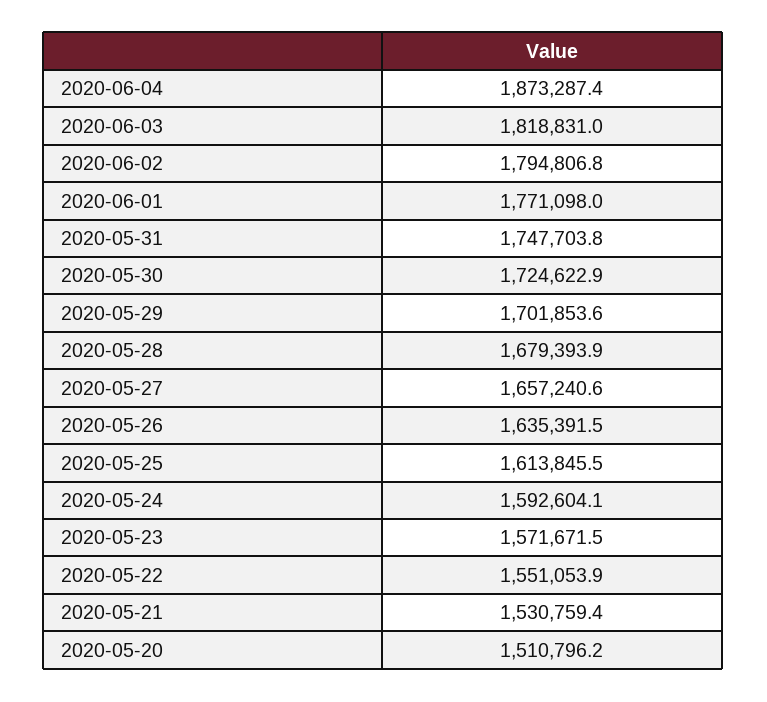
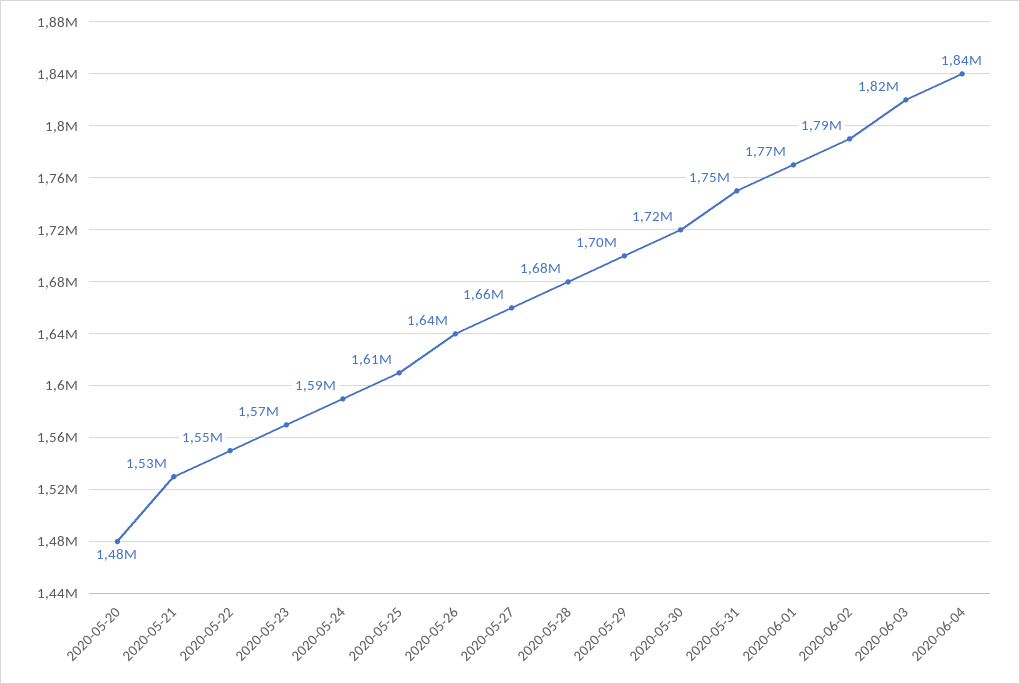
  {
-   "2020-06-04": 1873287.4,
+   "2020-06-04": 1840000,
    "2020-06-03": 1818831,
    "2020-06-02": 1794806.8,
    "2020-06-01": 1771098,
    "2020-05-31": 1747703.8,
    "2020-05-30": 1724622.9,
    "2020-05-29": 1701853.6,
    "2020-05-28": 1679393.9,
    "2020-05-27": 1657240.6,
    "2020-05-26": 1635391.5,
    "2020-05-25": 1613845.5,
    "2020-05-24": 1592604.1,
    "2020-05-23": 1571671.5,
    "2020-05-22": 1551053.9,
    "2020-05-21": 1530759.4,
-   "2020-05-20": 1510796.2
+   "2020-05-20": 1480000
  }

